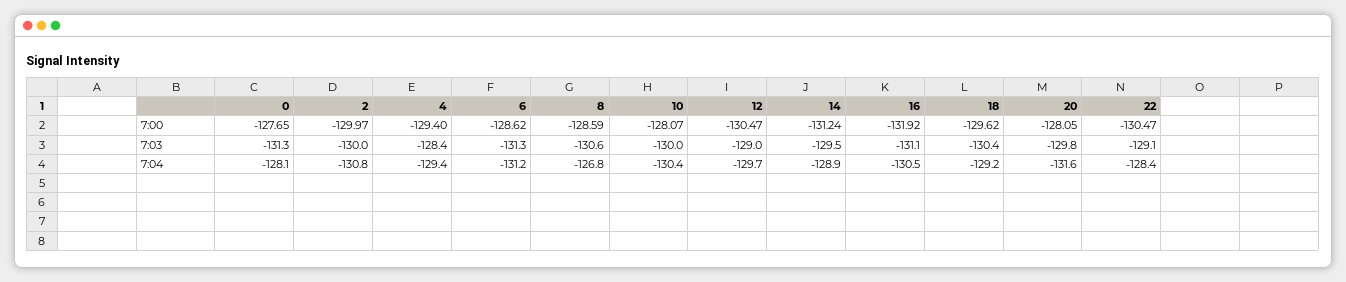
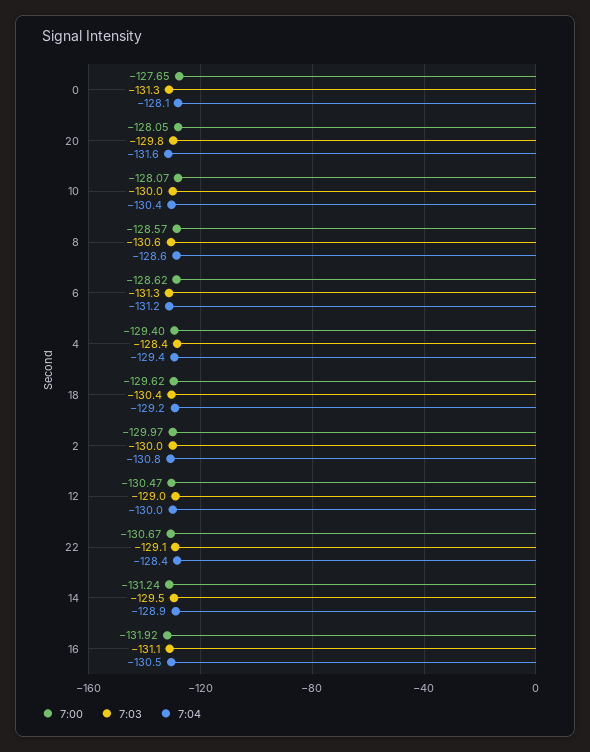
  {
    "7:00": {
      "0": -127.65,
      "2": -129.97,
      "4": -129.4,
      "6": -128.62,
-     "8": -128.59,
+     "8": -128.57,
      "10": -128.07,
      "12": -130.47,
      "14": -131.24,
      "16": -131.92,
      "18": -129.62,
      "20": -128.05,
-     "22": -130.47
+     "22": -130.67
    },
    "7:03": {
      "0": -131.3,
      "2": -130,
      "4": -128.4,
      "6": -131.3,
      "8": -130.6,
      "10": -130,
      "12": -129,
      "14": -129.5,
      "16": -131.1,
      "18": -130.4,
      "20": -129.8,
      "22": -129.1
    },
    "7:04": {
      "0": -128.1,
      "2": -130.8,
      "4": -129.4,
      "6": -131.2,
-     "8": -126.8,
+     "8": -128.6,
      "10": -130.4,
-     "12": -129.7,
+     "12": -130,
      "14": -128.9,
      "16": -130.5,
      "18": -129.2,
      "20": -131.6,
      "22": -128.4
    }
  }

